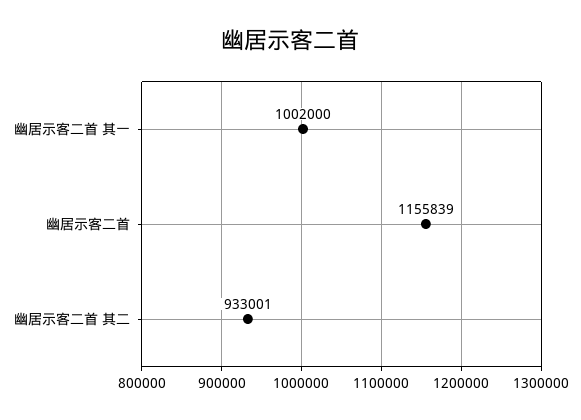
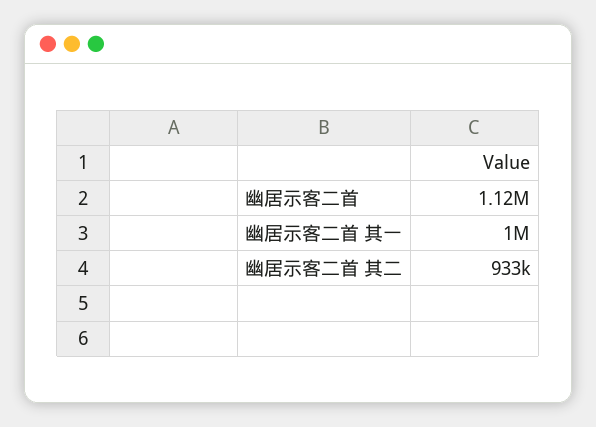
  {
    "幽居示客二首 其一": 1002000,
-   "幽居示客二首": 1155839,
+   "幽居示客二首": 1120000,
    "幽居示客二首 其二": 933001
  }

